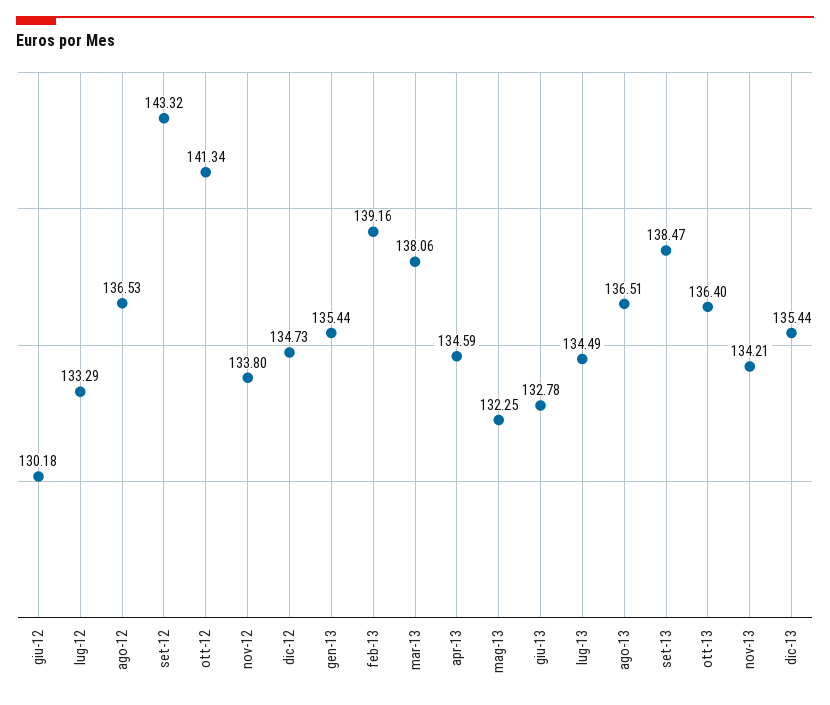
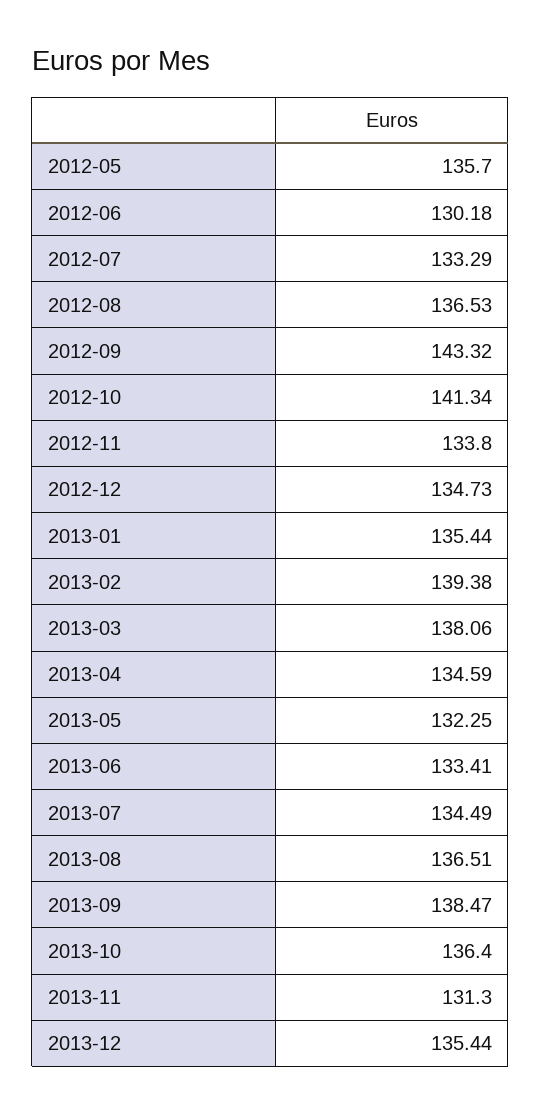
  {
    "giu-12": 130.18,
    "lug-12": 133.29,
    "ago-12": 136.53,
    "set-12": 143.32,
    "ott-12": 141.34,
    "nov-12": 133.8,
    "dic-12": 134.73,
    "gen-13": 135.44,
-   "feb-13": 139.16,
+   "feb-13": 139.38,
    "mar-13": 138.06,
    "apr-13": 134.59,
    "mag-13": 132.25,
-   "giu-13": 132.78,
+   "giu-13": 133.41,
    "lug-13": 134.49,
    "ago-13": 136.51,
    "set-13": 138.47,
    "ott-13": 136.4,
-   "nov-13": 134.21,
+   "nov-13": 131.3,
-   "dic-13": 135.44
+   "dic-13": 135.44,
+   "2012-05": 135.7
  }

